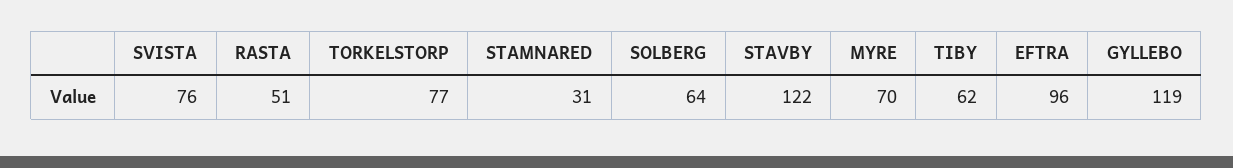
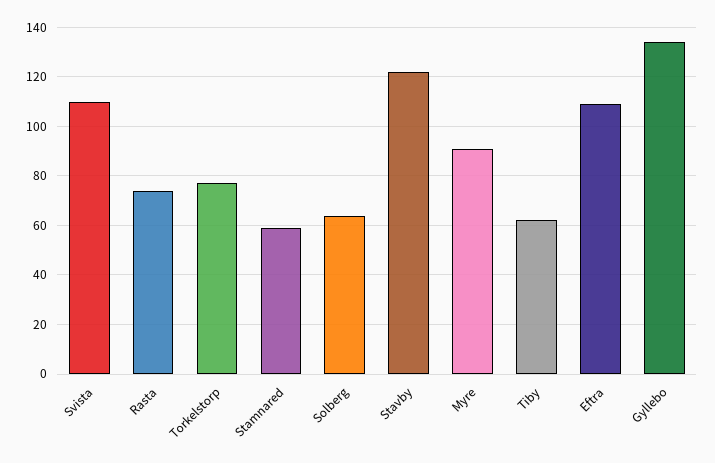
  {
-   "SVISTA": 76,
+   "SVISTA": 110,
-   "RASTA": 51,
+   "RASTA": 75,
    "TORKELSTORP": 77,
-   "STAMNARED": 31,
+   "STAMNARED": 60,
    "SOLBERG": 64,
    "STAVBY": 122,
-   "MYRE": 70,
+   "MYRE": 90,
    "TIBY": 62,
-   "EFTRA": 96,
+   "EFTRA": 110,
-   "GYLLEBO": 119
+   "GYLLEBO": 135
  }

